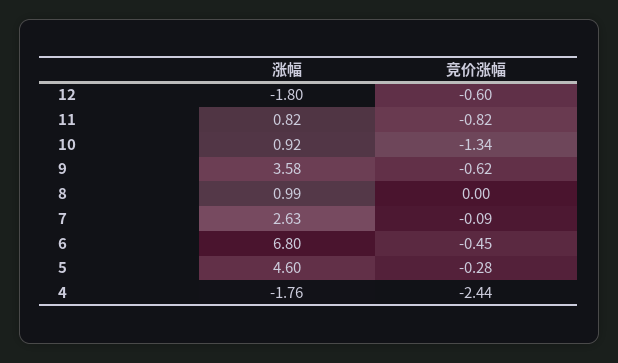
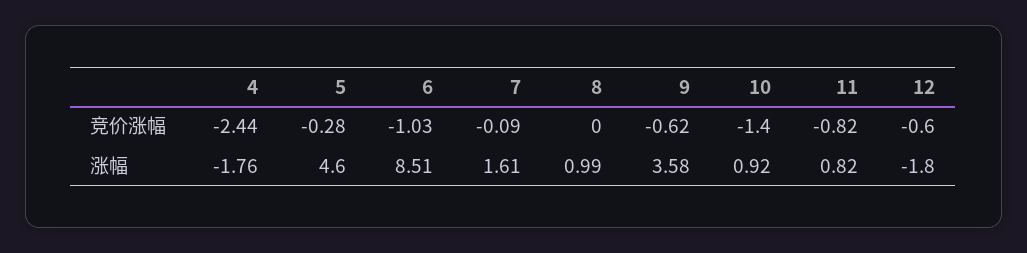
  {
    "涨幅": {
      "12": -1.8,
      "11": 0.82,
      "10": 0.92,
      "9": 3.58,
      "8": 0.99,
-     "7": 2.63,
+     "7": 1.61,
-     "6": 6.8,
+     "6": 8.51,
      "5": 4.6,
      "4": -1.76
    },
    "竞价涨幅": {
      "12": -0.6,
      "11": -0.82,
-     "10": -1.34,
+     "10": -1.4,
      "9": -0.62,
      "8": 0,
      "7": -0.09,
-     "6": -0.45,
+     "6": -1.03,
      "5": -0.28,
      "4": -2.44
    }
  }

